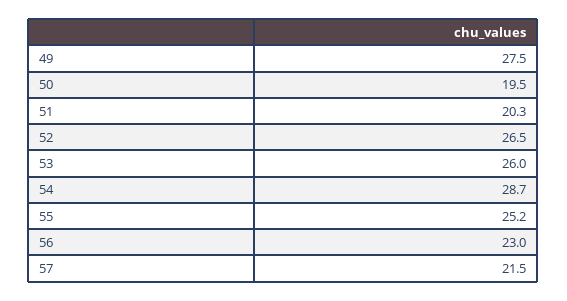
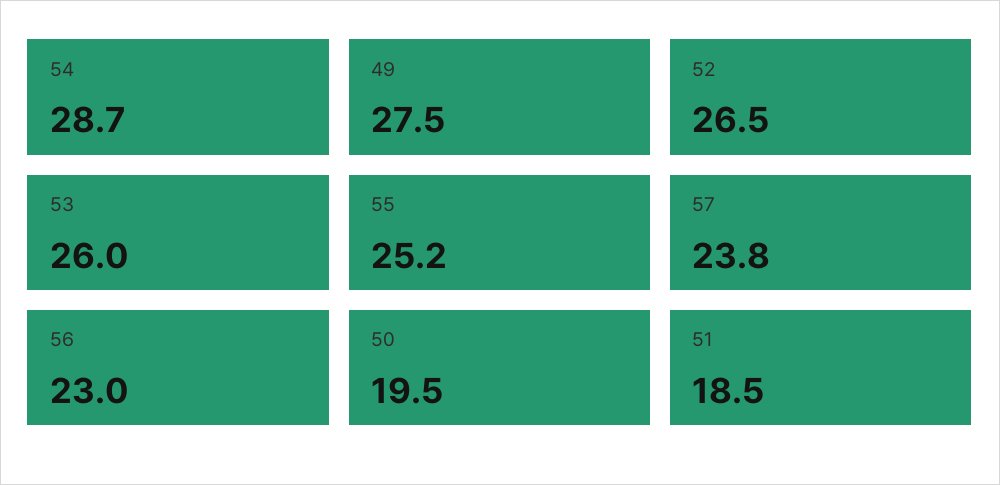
  {
    "49": 27.5,
    "50": 19.5,
-   "51": 20.3,
+   "51": 18.5,
    "52": 26.5,
    "53": 26,
    "54": 28.7,
    "55": 25.2,
    "56": 23,
-   "57": 21.5
+   "57": 23.8
  }

